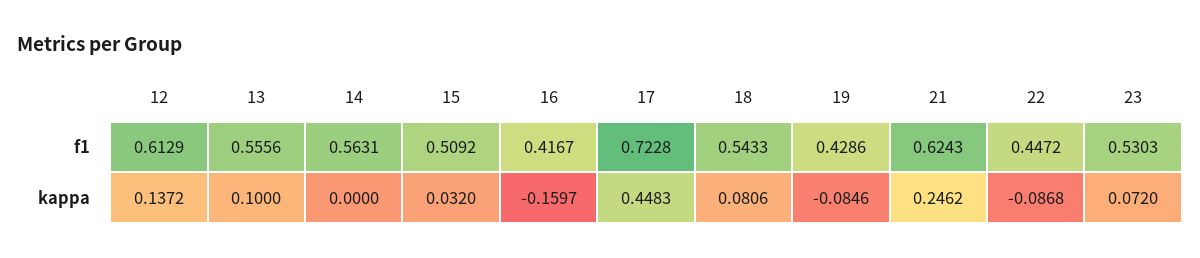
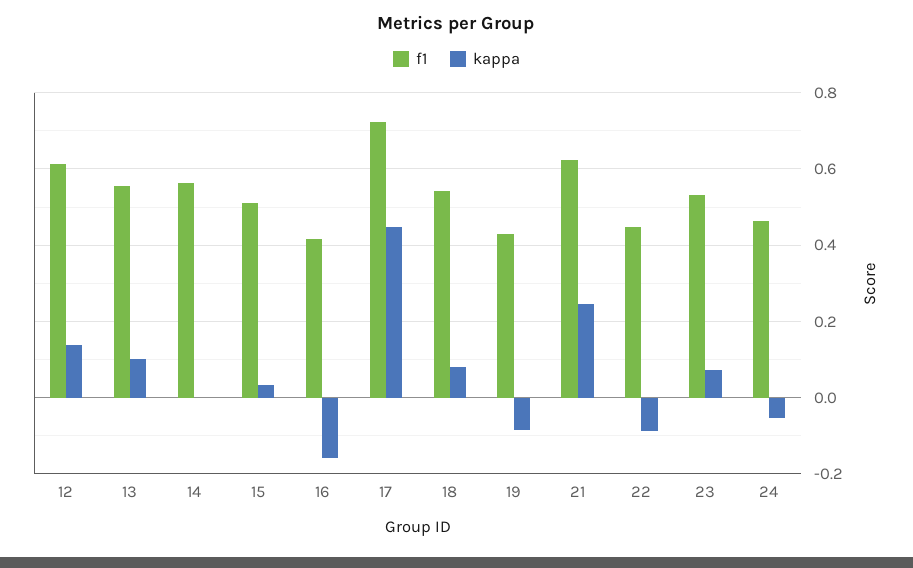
  {
    "f1": {
      "12": 0.6129,
      "13": 0.5556,
      "14": 0.5631,
      "15": 0.5092,
      "16": 0.4167,
      "17": 0.7228,
      "18": 0.5433,
      "19": 0.4286,
      "21": 0.6243,
      "22": 0.4472,
-     "23": 0.5303
+     "23": 0.5303,
+     "24": 0.46
    },
    "kappa": {
      "12": 0.1372,
      "13": 0.1,
      "14": 0,
      "15": 0.032,
      "16": -0.1597,
      "17": 0.4483,
      "18": 0.0806,
      "19": -0.0846,
      "21": 0.2462,
      "22": -0.0868,
-     "23": 0.072
+     "23": 0.072,
+     "24": -0.06
    }
  }

